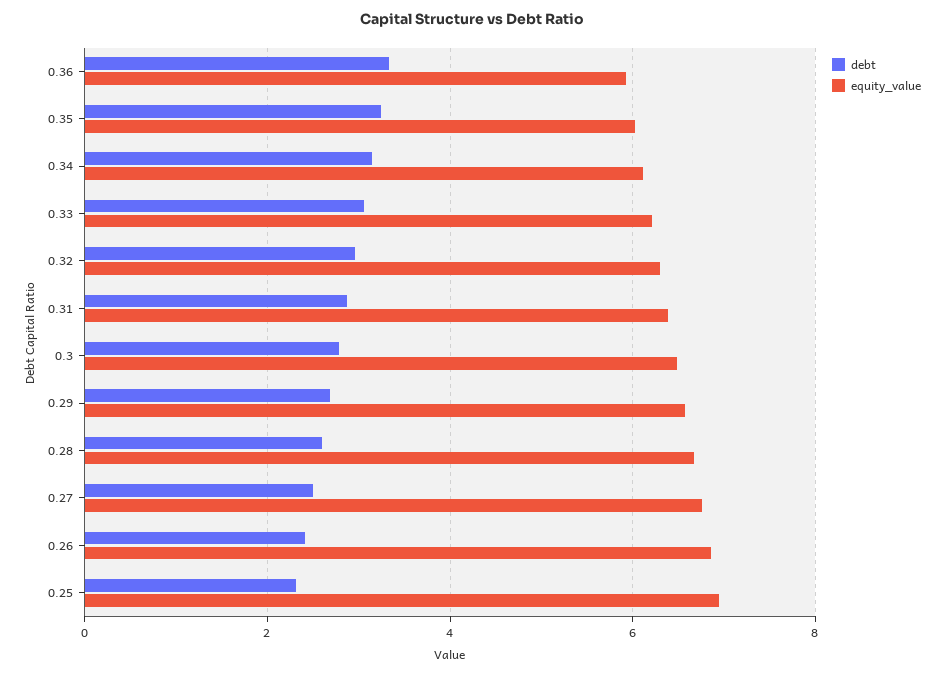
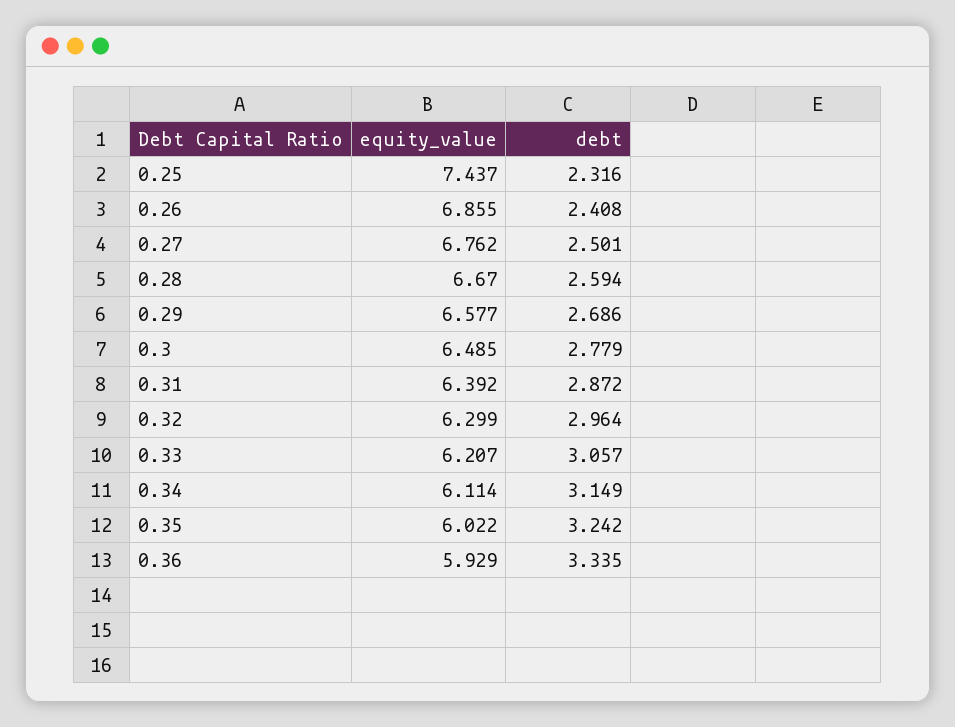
  {
    "debt": {
      "0.36": 3.335,
      "0.35": 3.242,
      "0.34": 3.149,
      "0.33": 3.057,
      "0.32": 2.964,
      "0.31": 2.872,
      "0.3": 2.779,
      "0.29": 2.686,
      "0.28": 2.594,
      "0.27": 2.501,
      "0.26": 2.408,
      "0.25": 2.316
    },
    "equity_value": {
      "0.36": 5.929,
      "0.35": 6.022,
      "0.34": 6.114,
      "0.33": 6.207,
      "0.32": 6.299,
      "0.31": 6.392,
      "0.3": 6.485,
      "0.29": 6.577,
      "0.28": 6.67,
      "0.27": 6.762,
      "0.26": 6.855,
-     "0.25": 7
+     "0.25": 7.437
    }
  }

